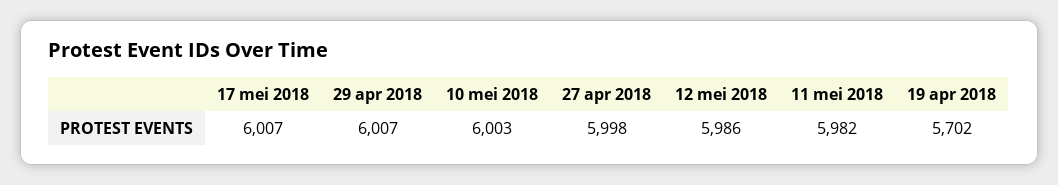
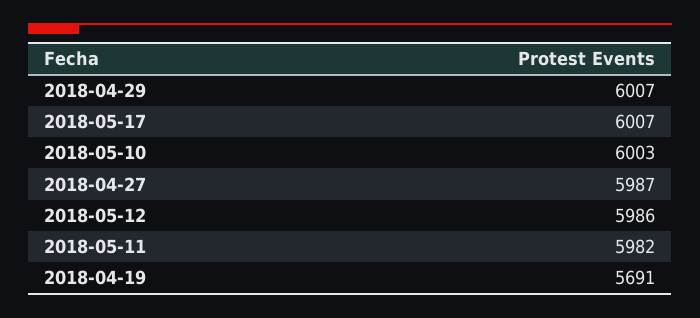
  {
    "17 mei 2018": 6007,
    "29 apr 2018": 6007,
    "10 mei 2018": 6003,
-   "27 apr 2018": 5998,
+   "27 apr 2018": 5987,
    "12 mei 2018": 5986,
    "11 mei 2018": 5982,
-   "19 apr 2018": 5702
+   "19 apr 2018": 5691
  }

